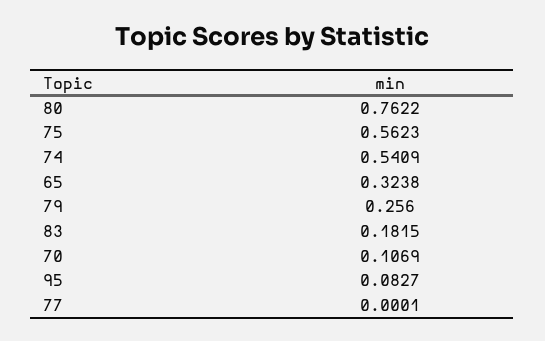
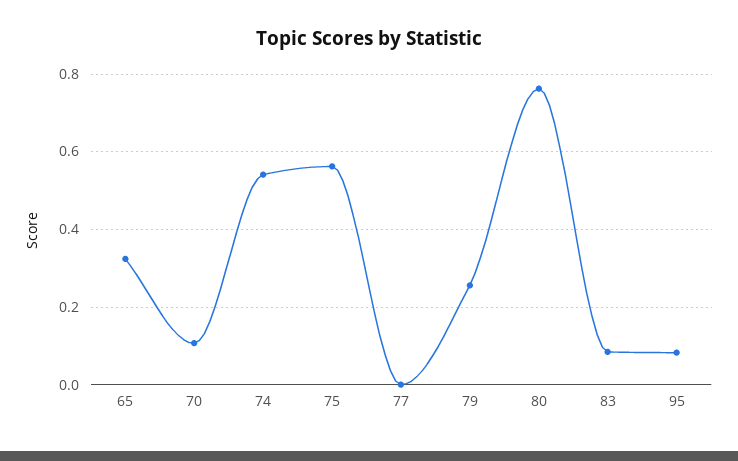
  {
    "80": 0.7622,
    "75": 0.5623,
    "74": 0.5409,
    "65": 0.3238,
    "79": 0.256,
-   "83": 0.1815,
+   "83": 0.08,
    "70": 0.1069,
    "95": 0.0827,
    "77": 0.0001
  }

